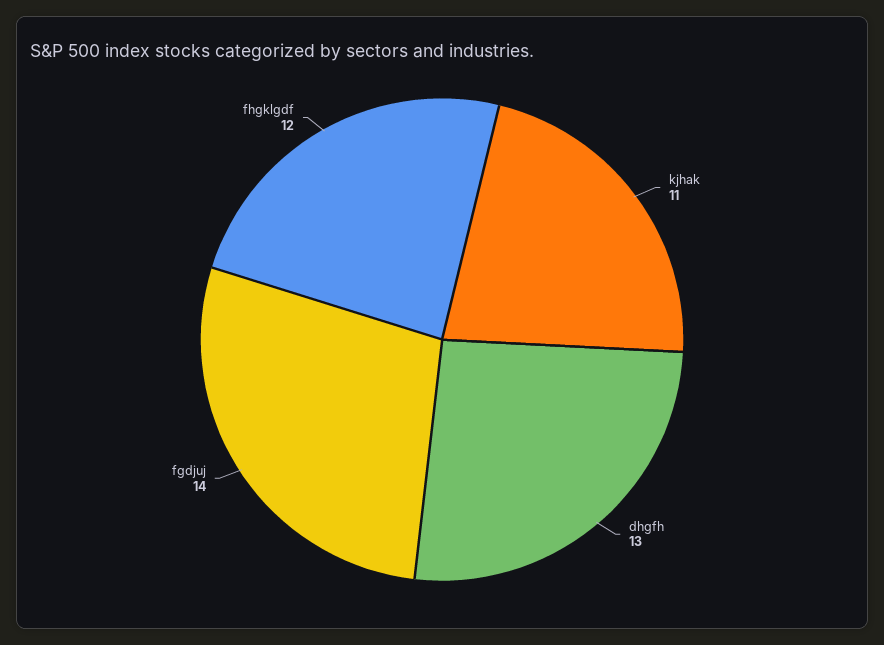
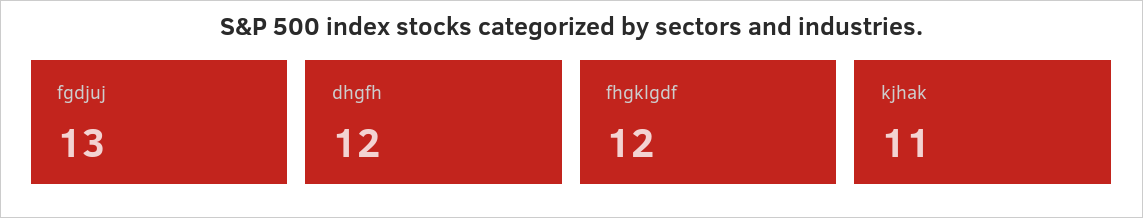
  {
    "kjhak": 11,
-   "dhgfh": 13,
+   "dhgfh": 12,
-   "fgdjuj": 14,
+   "fgdjuj": 13,
    "fhgklgdf": 12
  }

